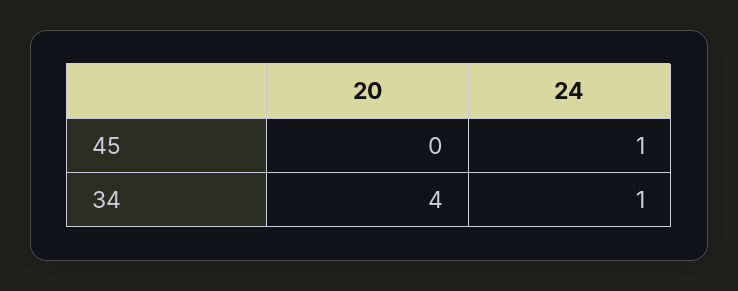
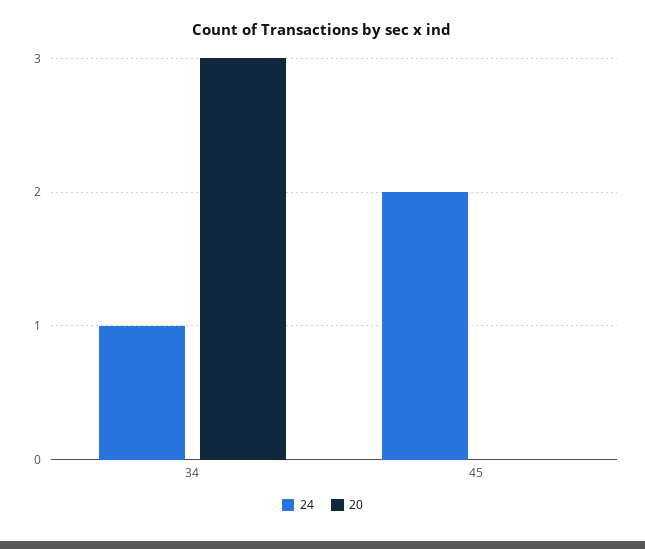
  {
    "20": {
      "45": 0,
-     "34": 4
+     "34": 3
    },
    "24": {
-     "45": 1,
+     "45": 2,
      "34": 1
    }
  }

